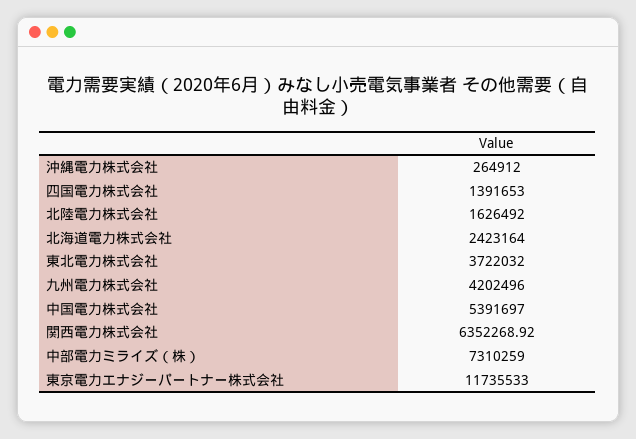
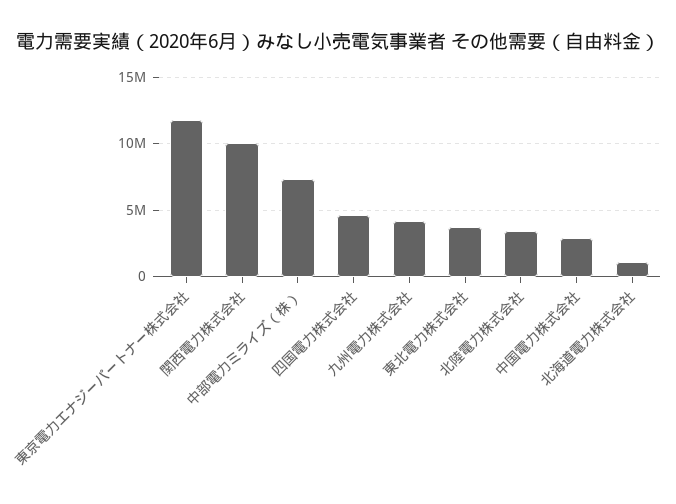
  {
-   "沖縄電力株式会社": 264912,
-   "四国電力株式会社": 1391653,
+   "四国電力株式会社": 4500000,
-   "北陸電力株式会社": 1626492,
+   "北陸電力株式会社": 3500000,
-   "北海道電力株式会社": 2423164,
+   "北海道電力株式会社": 1000000,
    "東北電力株式会社": 3722032,
    "九州電力株式会社": 4202496,
-   "中国電力株式会社": 5391697,
+   "中国電力株式会社": 3000000,
-   "関西電力株式会社": 6352268.92,
+   "関西電力株式会社": 10000000,
    "中部電力ミライズ（株）": 7310259,
    "東京電力エナジーパートナー株式会社": 11735533
  }

